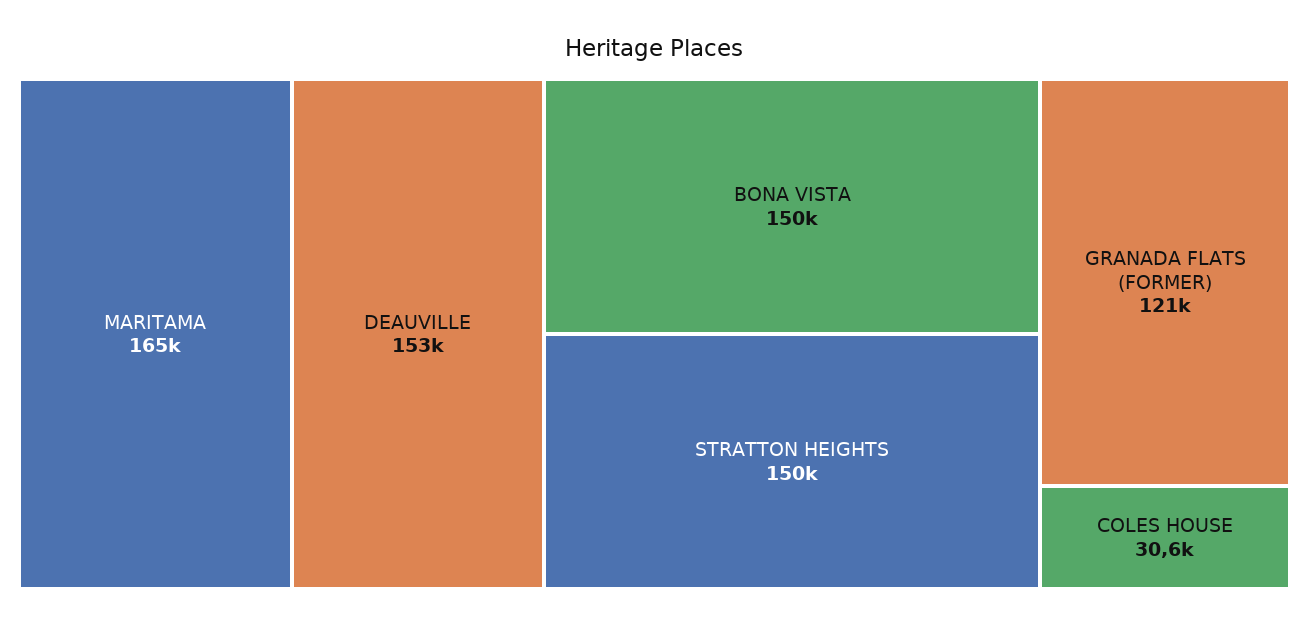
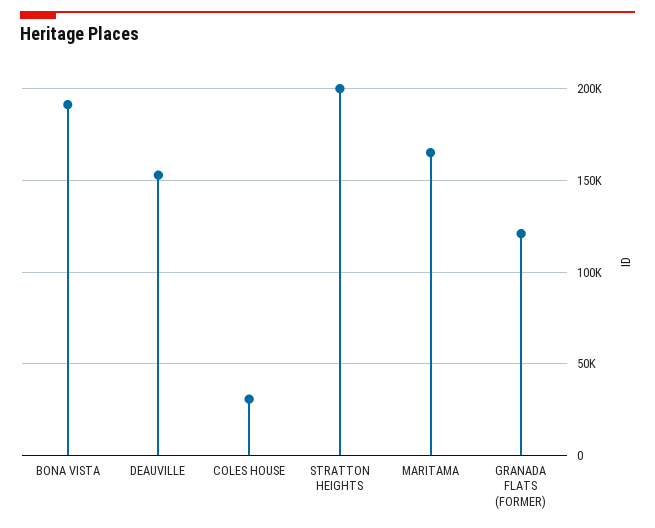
  {
    "MARITAMA": 165000,
    "DEAUVILLE": 153000,
-   "BONA VISTA": 150000,
+   "BONA VISTA": 190000,
-   "STRATTON HEIGHTS": 150000,
+   "STRATTON HEIGHTS": 200000,
    "GRANADA FLATS (FORMER)": 121000,
    "COLES HOUSE": 30600
  }

